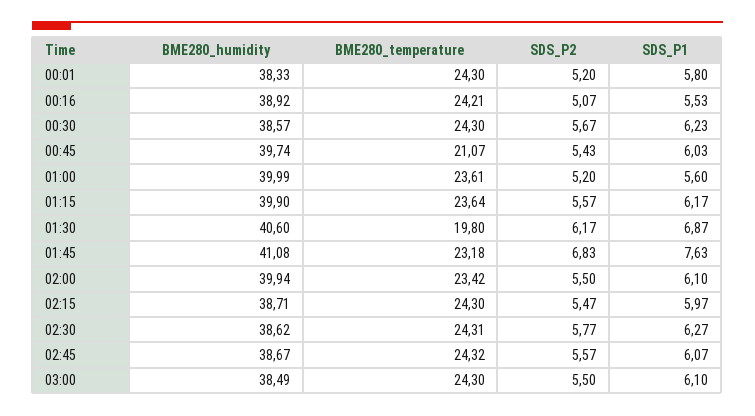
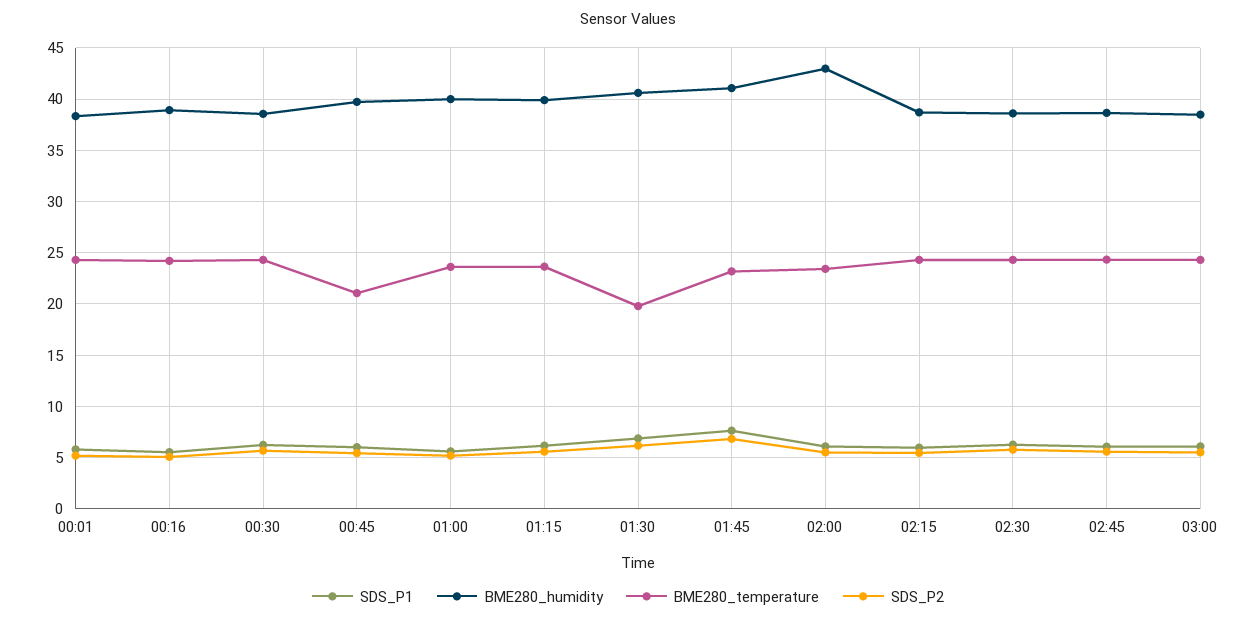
  {
    "BME280_humidity": {
      "00:01": 38.33,
      "00:16": 38.92,
      "00:30": 38.57,
      "00:45": 39.74,
      "01:00": 39.99,
      "01:15": 39.9,
      "01:30": 40.6,
      "01:45": 41.08,
-     "02:00": 39.94,
+     "02:00": 43,
      "02:15": 38.71,
      "02:30": 38.62,
      "02:45": 38.67,
      "03:00": 38.49
    },
    "BME280_temperature": {
      "00:01": 24.3,
      "00:16": 24.21,
      "00:30": 24.3,
      "00:45": 21.07,
      "01:00": 23.61,
      "01:15": 23.64,
      "01:30": 19.8,
      "01:45": 23.18,
      "02:00": 23.42,
      "02:15": 24.3,
      "02:30": 24.31,
      "02:45": 24.32,
      "03:00": 24.3
    },
    "SDS_P2": {
      "00:01": 5.2,
      "00:16": 5.07,
      "00:30": 5.67,
      "00:45": 5.43,
      "01:00": 5.2,
      "01:15": 5.57,
      "01:30": 6.17,
      "01:45": 6.83,
      "02:00": 5.5,
      "02:15": 5.47,
      "02:30": 5.77,
      "02:45": 5.57,
      "03:00": 5.5
    },
    "SDS_P1": {
      "00:01": 5.8,
      "00:16": 5.53,
      "00:30": 6.23,
      "00:45": 6.03,
      "01:00": 5.6,
      "01:15": 6.17,
      "01:30": 6.87,
      "01:45": 7.63,
      "02:00": 6.1,
      "02:15": 5.97,
      "02:30": 6.27,
      "02:45": 6.07,
      "03:00": 6.1
    }
  }

